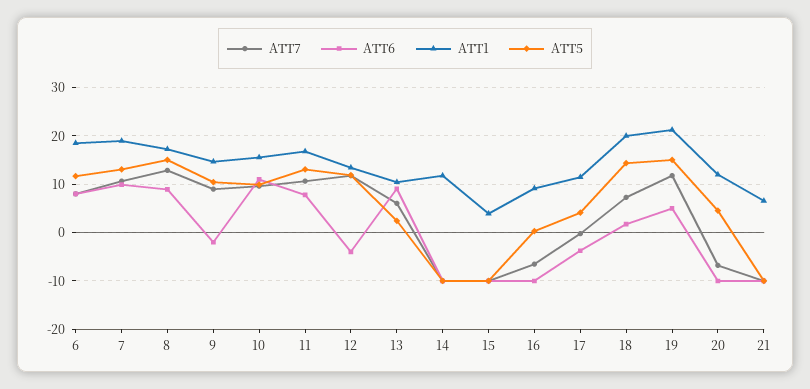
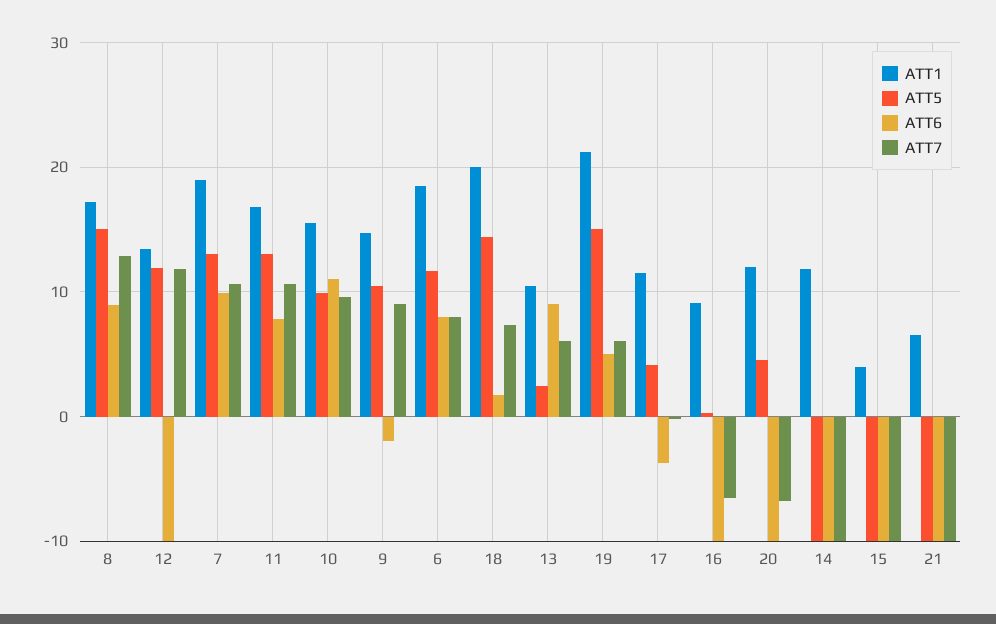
  {
    "ATT7": {
      "6": 8,
      "7": 11,
      "8": 13,
      "9": 9,
      "10": 10,
      "11": 11,
      "12": 12,
      "13": 6,
      "14": -10,
      "15": -10,
      "16": -7,
      "17": 0,
      "18": 7,
-     "19": 12,
+     "19": 6,
      "20": -7,
      "21": -10
    },
    "ATT6": {
      "6": 8,
      "7": 10,
      "8": 9,
      "9": -2,
      "10": 11,
      "11": 8,
-     "12": -4,
+     "12": -10,
      "13": 9,
      "14": -10,
      "15": -10,
      "16": -10,
      "17": -4,
      "18": 2,
      "19": 5,
      "20": -10,
      "21": -10
    },
    "ATT1": {
      "6": 19,
      "7": 19,
      "8": 17,
      "9": 15,
      "10": 16,
      "11": 17,
      "12": 13,
      "13": 10,
      "14": 12,
      "15": 4,
      "16": 9,
      "17": 12,
      "18": 20,
      "19": 21,
      "20": 12,
      "21": 7
    },
    "ATT5": {
      "6": 12,
      "7": 13,
      "8": 15,
      "9": 10,
      "10": 10,
      "11": 13,
      "12": 12,
      "13": 2,
      "14": -10,
      "15": -10,
      "16": 0,
      "17": 4,
      "18": 14,
      "19": 15,
      "20": 5,
      "21": -10
    }
  }

